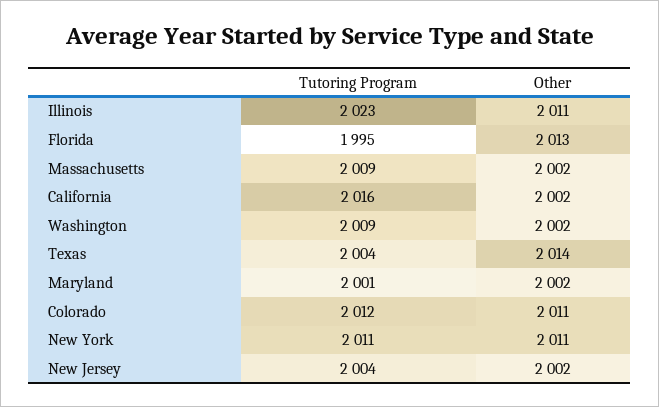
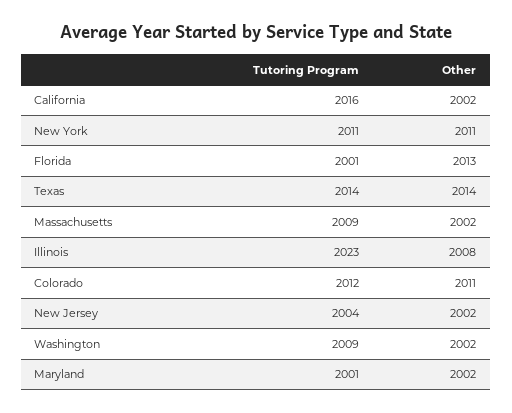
  {
    "Tutoring Program": {
      "Illinois": 2023,
-     "Florida": 1995,
+     "Florida": 2001,
      "Massachusetts": 2009,
      "California": 2016,
      "Washington": 2009,
-     "Texas": 2004,
+     "Texas": 2014,
      "Maryland": 2001,
      "Colorado": 2012,
      "New York": 2011,
      "New Jersey": 2004
    },
    "Other": {
-     "Illinois": 2011,
+     "Illinois": 2008,
      "Florida": 2013,
      "Massachusetts": 2002,
      "California": 2002,
      "Washington": 2002,
      "Texas": 2014,
      "Maryland": 2002,
      "Colorado": 2011,
      "New York": 2011,
      "New Jersey": 2002
    }
  }

